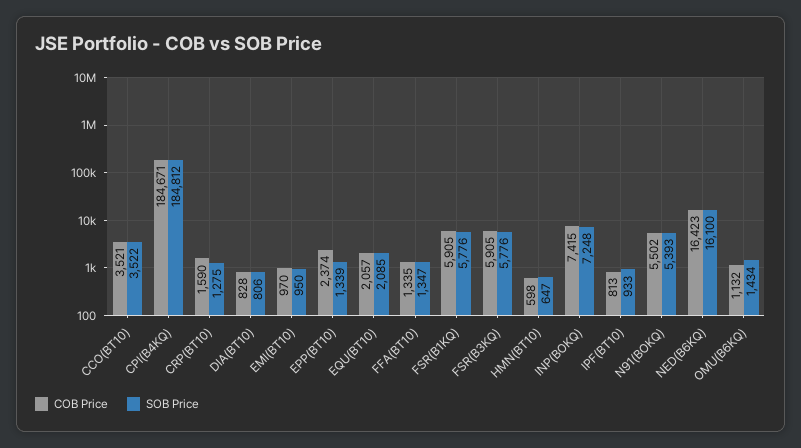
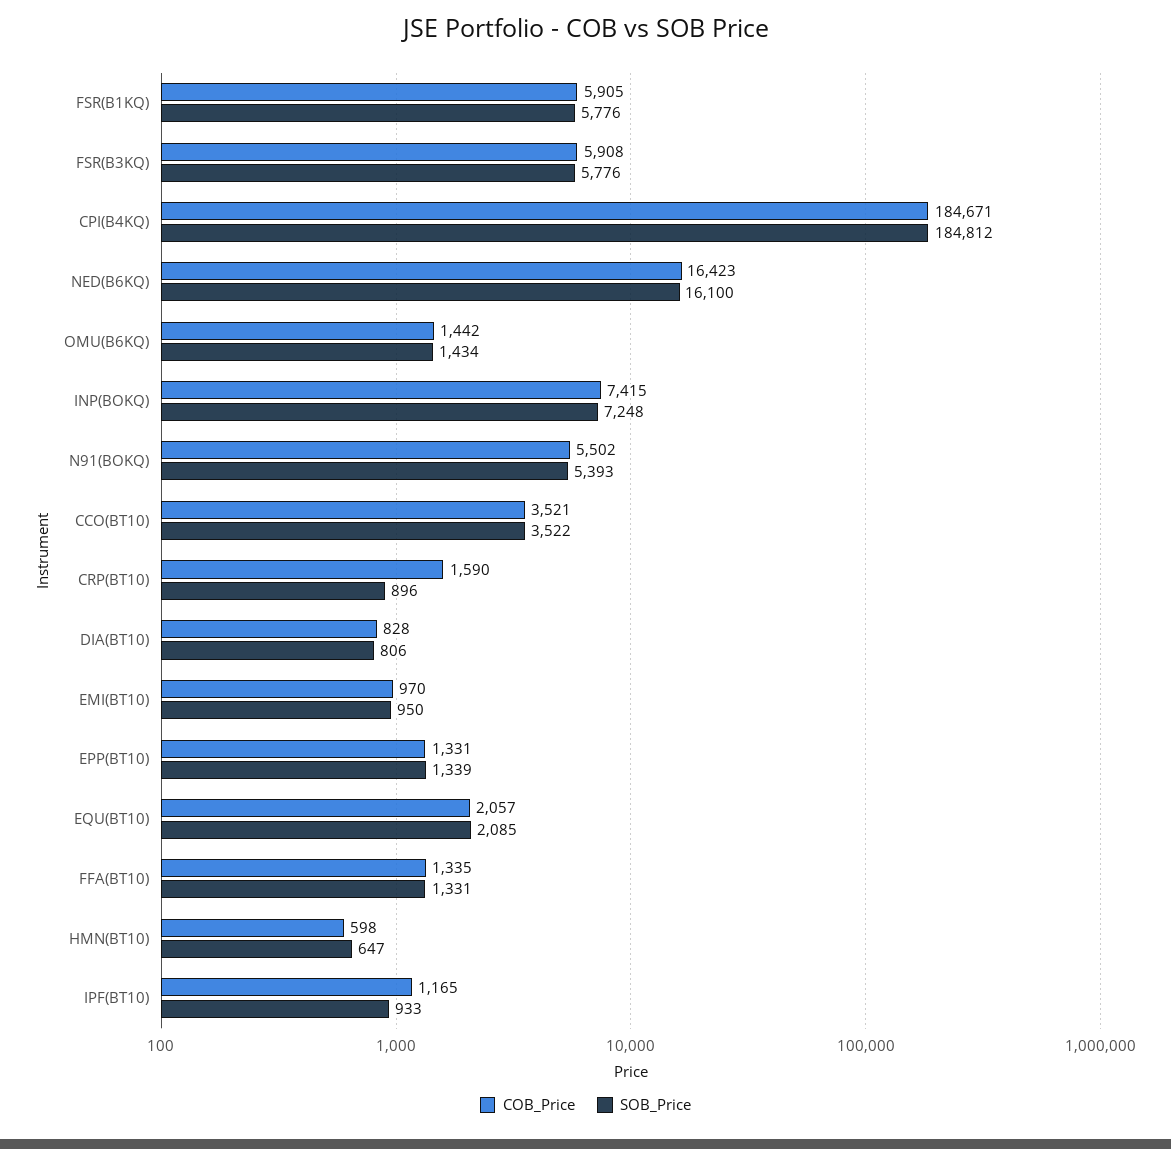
  {
    "COB Price": {
      "CCO(BT10)": 3521,
      "CPI(B4KQ)": 184671,
      "CRP(BT10)": 1590,
      "DIA(BT10)": 828,
      "EMI(BT10)": 970,
-     "EPP(BT10)": 2374,
+     "EPP(BT10)": 1331,
      "EQU(BT10)": 2057,
      "FFA(BT10)": 1335,
      "FSR(B1KQ)": 5905,
-     "FSR(B3KQ)": 5905,
+     "FSR(B3KQ)": 5908,
      "HMN(BT10)": 598,
      "INP(BOKQ)": 7415,
-     "IPF(BT10)": 813,
+     "IPF(BT10)": 1165,
      "N91(BOKQ)": 5502,
      "NED(B6KQ)": 16423,
-     "OMU(B6KQ)": 1132
+     "OMU(B6KQ)": 1442
    },
    "SOB Price": {
      "CCO(BT10)": 3522,
      "CPI(B4KQ)": 184812,
-     "CRP(BT10)": 1275,
+     "CRP(BT10)": 896,
      "DIA(BT10)": 806,
      "EMI(BT10)": 950,
      "EPP(BT10)": 1339,
      "EQU(BT10)": 2085,
-     "FFA(BT10)": 1347,
+     "FFA(BT10)": 1331,
      "FSR(B1KQ)": 5776,
      "FSR(B3KQ)": 5776,
      "HMN(BT10)": 647,
      "INP(BOKQ)": 7248,
      "IPF(BT10)": 933,
      "N91(BOKQ)": 5393,
      "NED(B6KQ)": 16100,
      "OMU(B6KQ)": 1434
    }
  }

